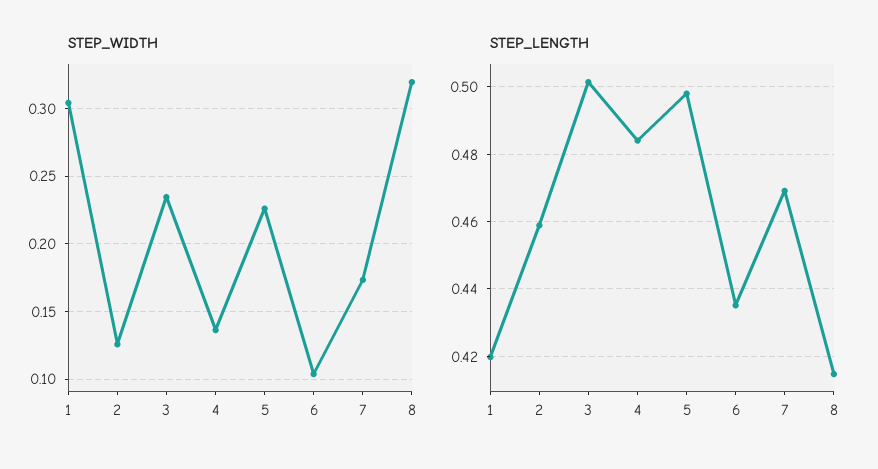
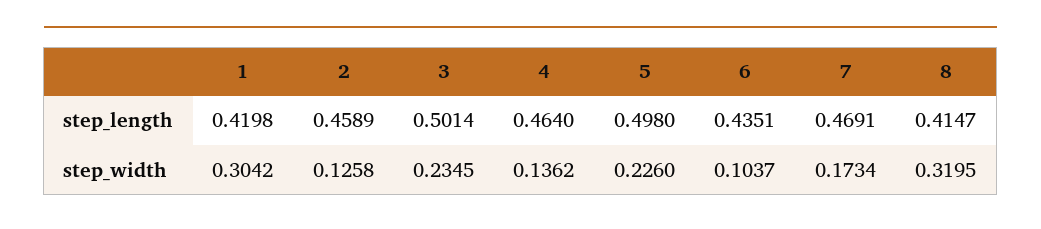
  {
    "STEP_WIDTH": {
      "1": 0.3042,
      "2": 0.1258,
      "3": 0.2345,
      "4": 0.1362,
      "5": 0.226,
      "6": 0.1037,
      "7": 0.1734,
      "8": 0.3195
    },
    "STEP_LENGTH": {
      "1": 0.4198,
      "2": 0.4589,
      "3": 0.5014,
-     "4": 0.484,
+     "4": 0.464,
      "5": 0.498,
      "6": 0.4351,
      "7": 0.4691,
      "8": 0.4147
    }
  }

